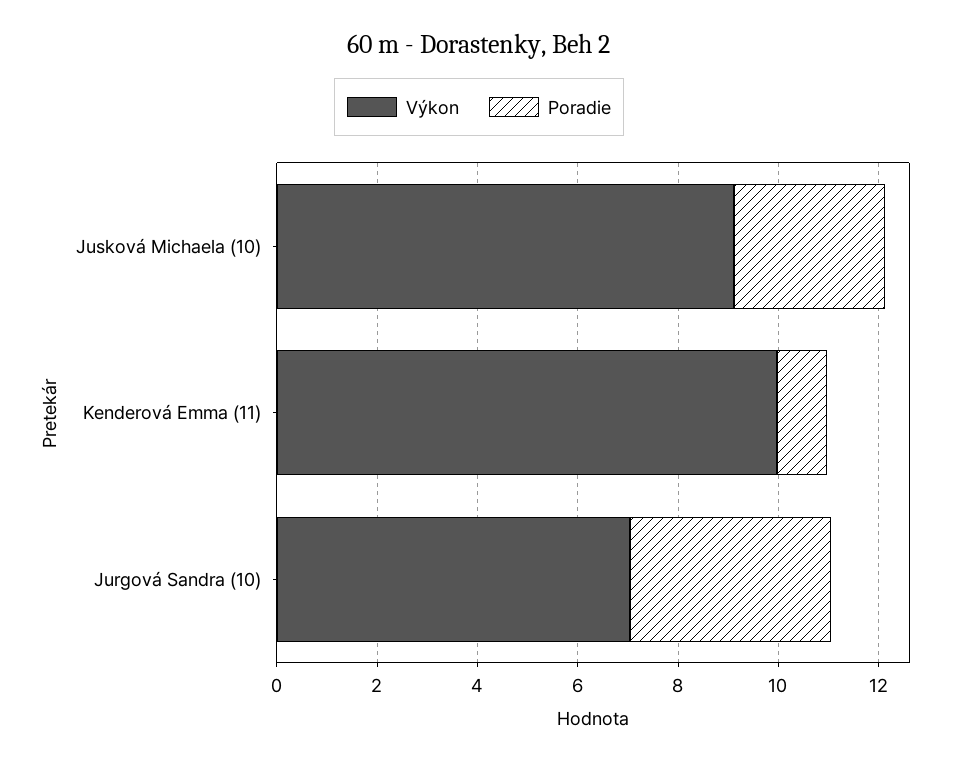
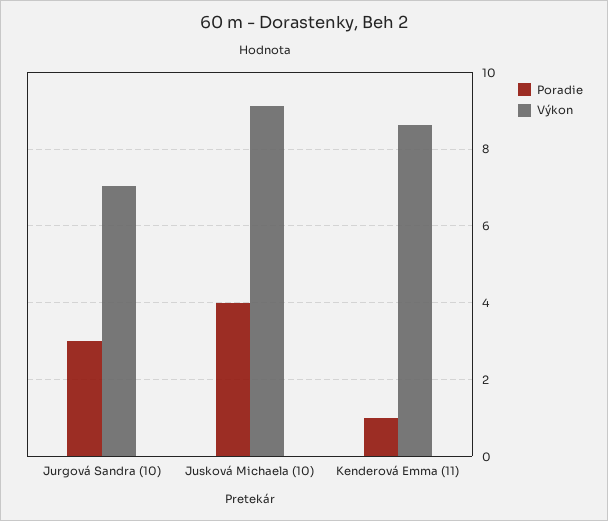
  {
    "Výkon": {
      "Jusková Michaela (10)": 9.2,
-     "Kenderová Emma (11)": 10,
+     "Kenderová Emma (11)": 8.6,
      "Jurgová Sandra (10)": 7
    },
    "Poradie": {
-     "Jusková Michaela (10)": 3,
+     "Jusková Michaela (10)": 4,
      "Kenderová Emma (11)": 1,
-     "Jurgová Sandra (10)": 4
+     "Jurgová Sandra (10)": 3
    }
  }

